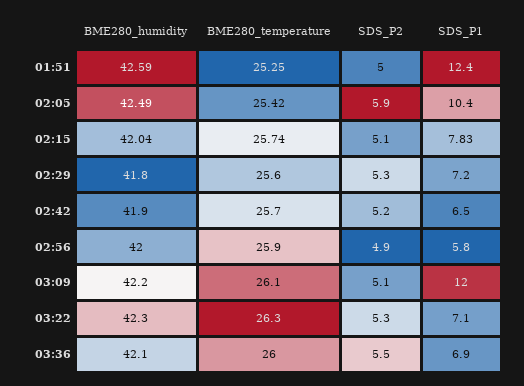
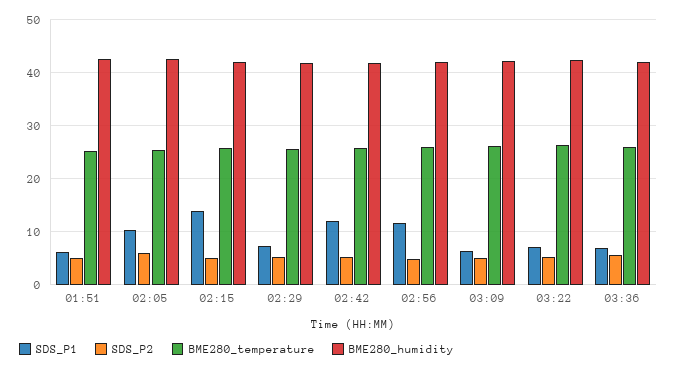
  {
    "BME280_humidity": {
      "01:51": 42.59,
      "02:05": 42.49,
      "02:15": 42.04,
      "02:29": 41.8,
      "02:42": 41.9,
      "02:56": 42,
      "03:09": 42.2,
      "03:22": 42.3,
      "03:36": 42.1
    },
    "BME280_temperature": {
      "01:51": 25.25,
      "02:05": 25.42,
      "02:15": 25.74,
      "02:29": 25.6,
      "02:42": 25.7,
      "02:56": 25.9,
      "03:09": 26.1,
      "03:22": 26.3,
      "03:36": 26
    },
    "SDS_P2": {
      "01:51": 5,
      "02:05": 5.9,
      "02:15": 5.1,
      "02:29": 5.3,
      "02:42": 5.2,
      "02:56": 4.9,
      "03:09": 5.1,
      "03:22": 5.3,
      "03:36": 5.5
    },
    "SDS_P1": {
-     "01:51": 12.4,
+     "01:51": 6,
      "02:05": 10.4,
-     "02:15": 7.83,
+     "02:15": 14,
      "02:29": 7.2,
-     "02:42": 6.5,
+     "02:42": 12,
-     "02:56": 5.8,
+     "02:56": 12,
-     "03:09": 12,
+     "03:09": 6,
      "03:22": 7.1,
      "03:36": 6.9
    }
  }

